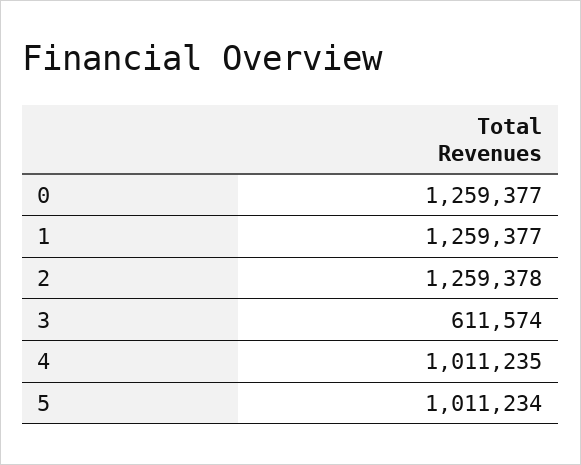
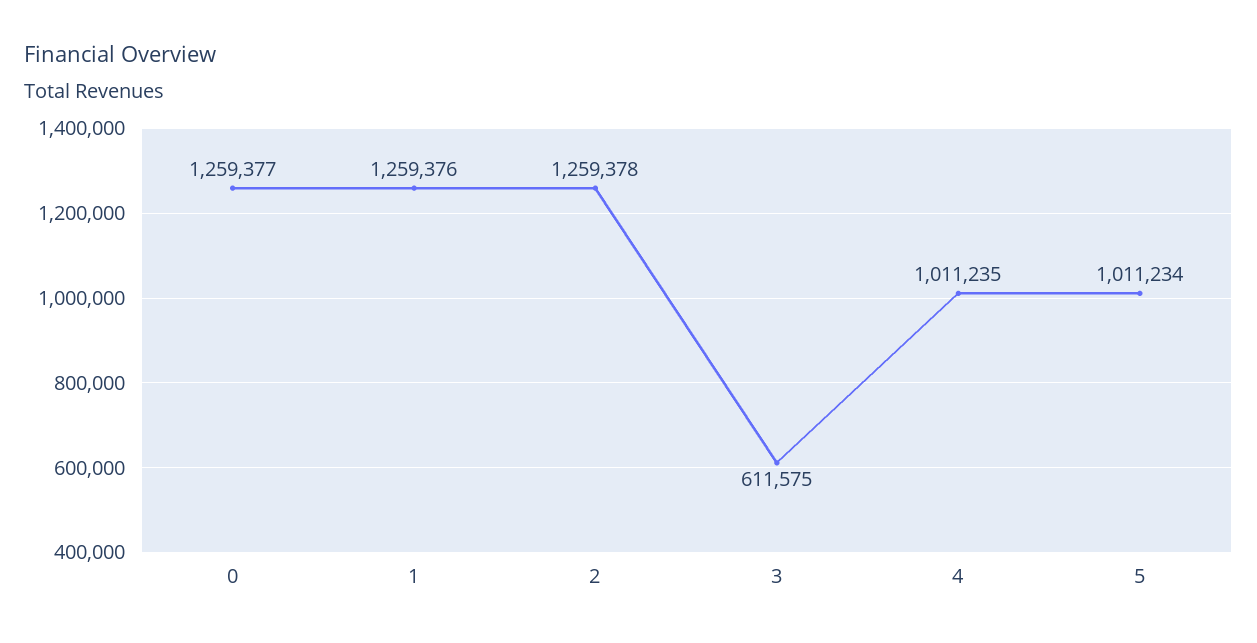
  {
    "0": 1259377,
-   "1": 1259377,
+   "1": 1259376,
    "2": 1259378,
-   "3": 611574,
+   "3": 611575,
    "4": 1011235,
    "5": 1011234
  }

